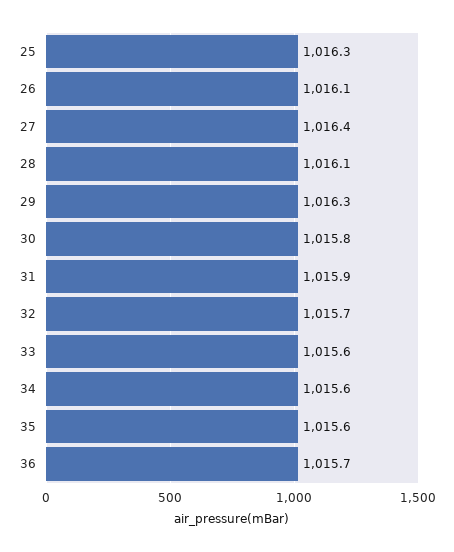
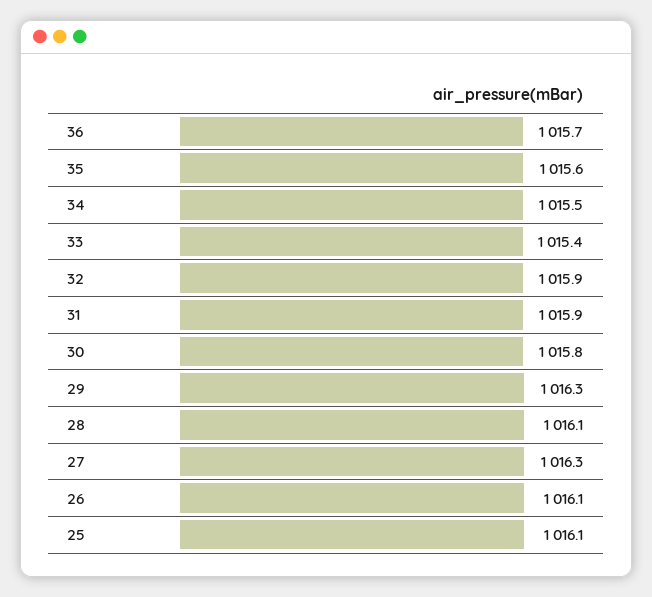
  {
-   "25": 1016.3,
+   "25": 1016.1,
    "26": 1016.1,
-   "27": 1016.4,
+   "27": 1016.3,
    "28": 1016.1,
    "29": 1016.3,
    "30": 1015.8,
    "31": 1015.9,
-   "32": 1015.7,
+   "32": 1015.9,
-   "33": 1015.6,
+   "33": 1015.4,
-   "34": 1015.6,
+   "34": 1015.5,
    "35": 1015.6,
    "36": 1015.7
  }

